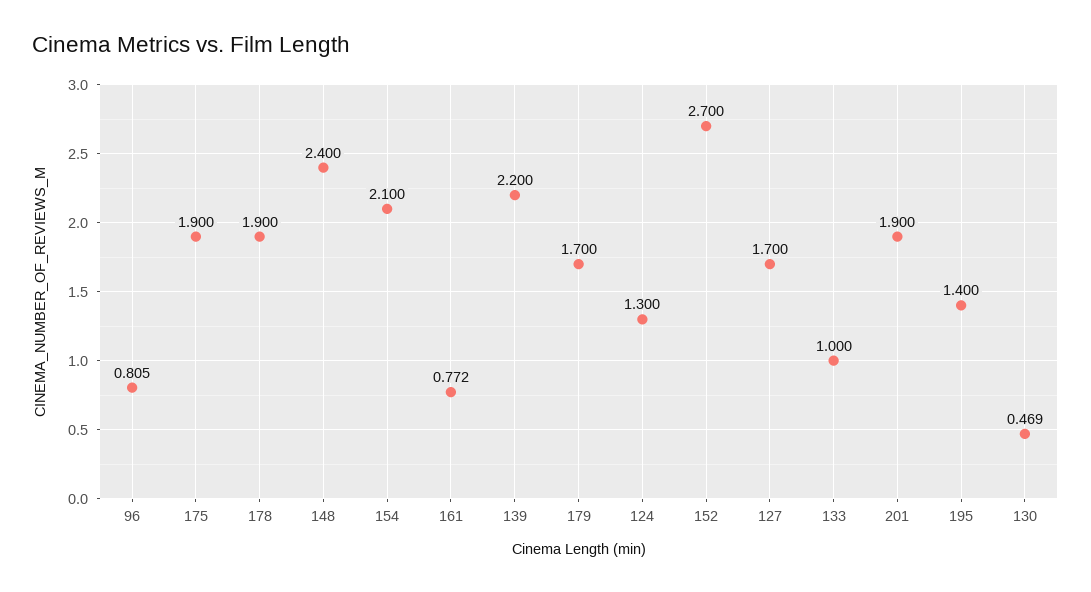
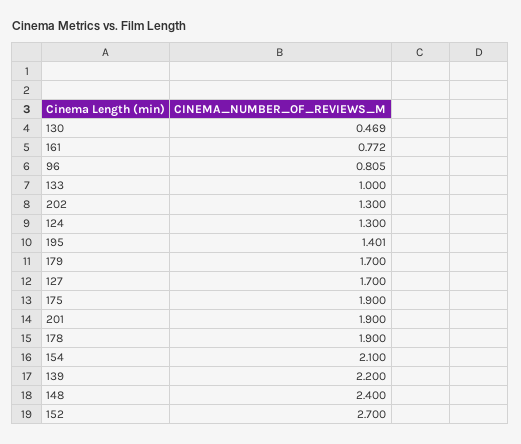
  {
    "96": 0.805,
    "175": 1.9,
    "178": 1.9,
    "148": 2.4,
    "154": 2.1,
    "161": 0.772,
    "139": 2.2,
    "179": 1.7,
    "124": 1.3,
    "152": 2.7,
    "127": 1.7,
    "133": 1,
    "201": 1.9,
-   "195": 1.4,
+   "195": 1.401,
-   "130": 0.469
+   "130": 0.469,
+   "202": 1.3
  }

